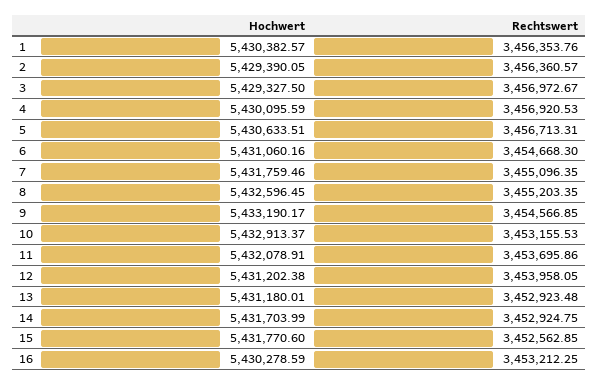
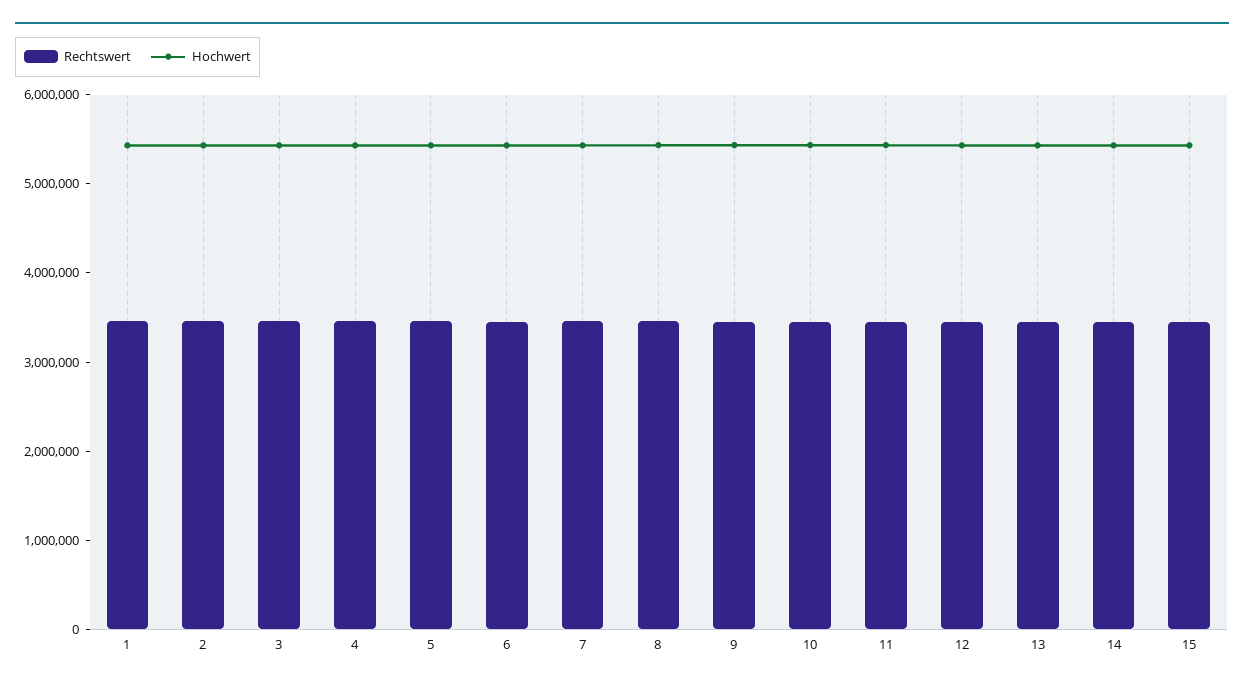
  {
    "Hochwert": {
      "1": 5430382.57,
      "2": 5429390.05,
      "3": 5429327.5,
      "4": 5430095.59,
      "5": 5430633.51,
      "6": 5431060.16,
      "7": 5431759.46,
      "8": 5432596.45,
      "9": 5433190.17,
      "10": 5432913.37,
      "11": 5432078.91,
      "12": 5431202.38,
      "13": 5431180.01,
      "14": 5431703.99,
-     "15": 5431770.6,
+     "15": 5431770.6
-     "16": 5430278.59
    },
    "Rechtswert": {
      "1": 3456353.76,
      "2": 3456360.57,
      "3": 3456972.67,
      "4": 3456920.53,
      "5": 3456713.31,
      "6": 3454668.3,
      "7": 3455096.35,
      "8": 3455203.35,
      "9": 3454566.85,
      "10": 3453155.53,
      "11": 3453695.86,
      "12": 3453958.05,
      "13": 3452923.48,
      "14": 3452924.75,
-     "15": 3452562.85,
+     "15": 3452562.85
-     "16": 3453212.25
    }
  }

